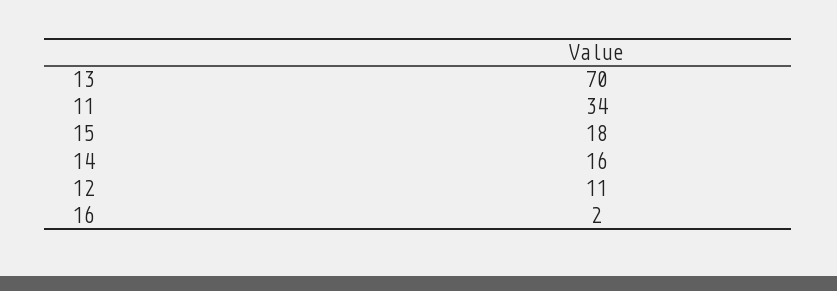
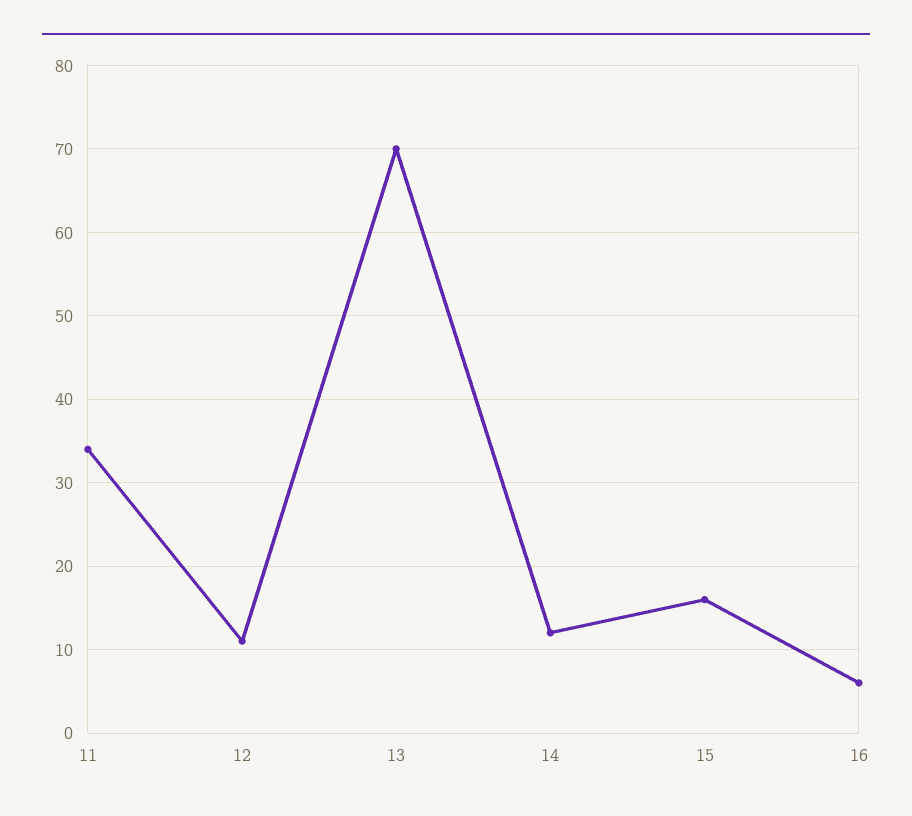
  {
    "13": 70,
    "11": 34,
-   "15": 18,
+   "15": 16,
-   "14": 16,
+   "14": 12,
    "12": 11,
-   "16": 2
+   "16": 6
  }

